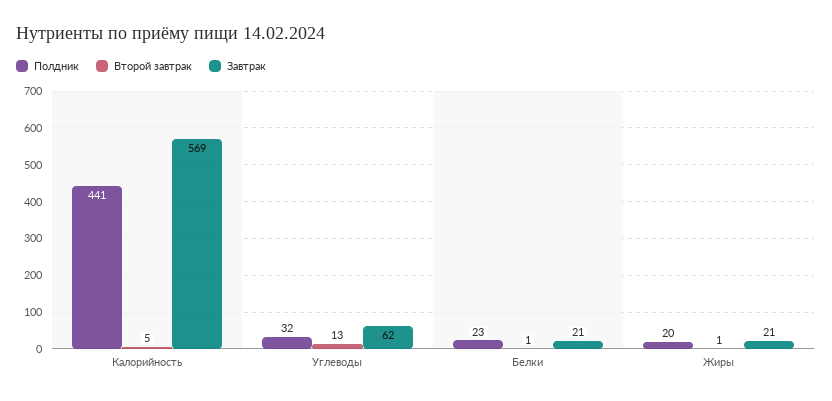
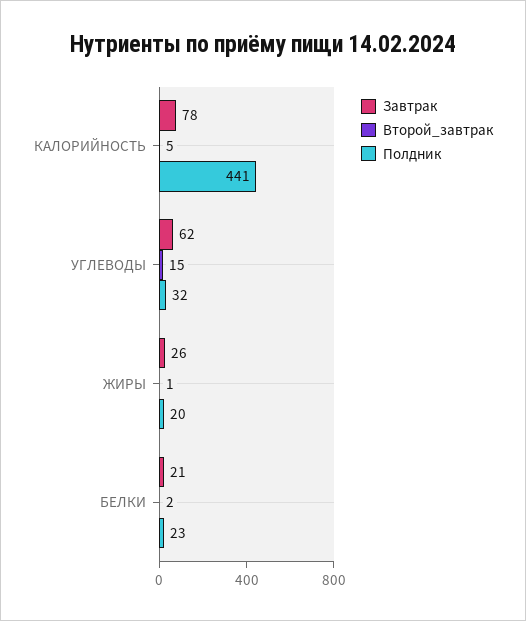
  {
    "Полдник": {
      "Калорийность": 441,
      "Углеводы": 32,
      "Белки": 23,
      "Жиры": 20
    },
    "Второй завтрак": {
      "Калорийность": 5,
-     "Углеводы": 13,
+     "Углеводы": 15,
-     "Белки": 1,
+     "Белки": 2,
      "Жиры": 1
    },
    "Завтрак": {
-     "Калорийность": 569,
+     "Калорийность": 78,
      "Углеводы": 62,
      "Белки": 21,
-     "Жиры": 21
+     "Жиры": 26
    }
  }

